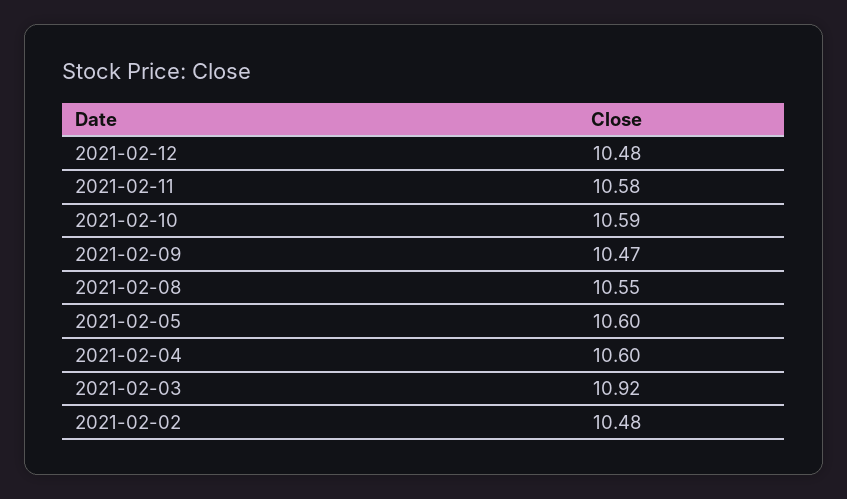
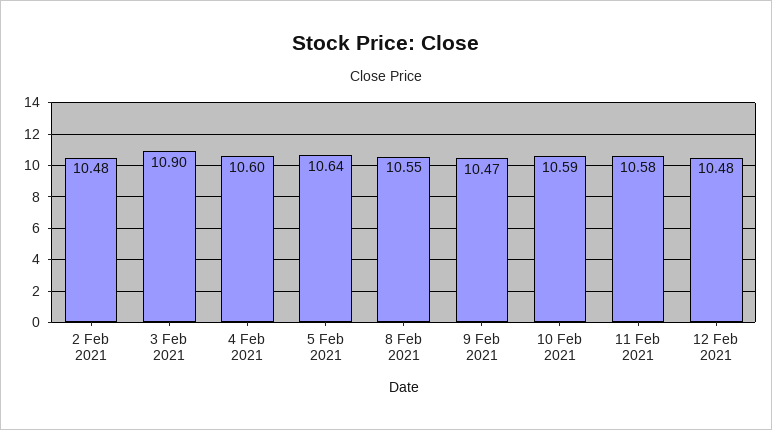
  {
    "2021-02-12": 10.48,
    "2021-02-11": 10.58,
    "2021-02-10": 10.59,
    "2021-02-09": 10.47,
    "2021-02-08": 10.55,
-   "2021-02-05": 10.6,
+   "2021-02-05": 10.64,
    "2021-02-04": 10.6,
-   "2021-02-03": 10.92,
+   "2021-02-03": 10.9,
    "2021-02-02": 10.48
  }

